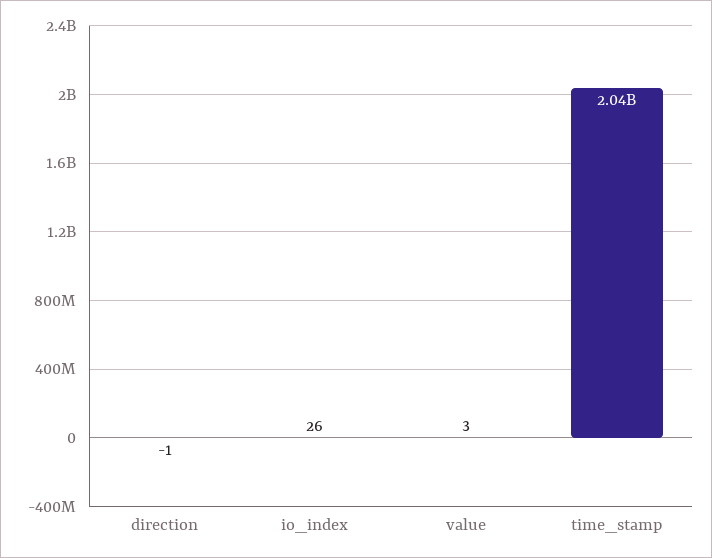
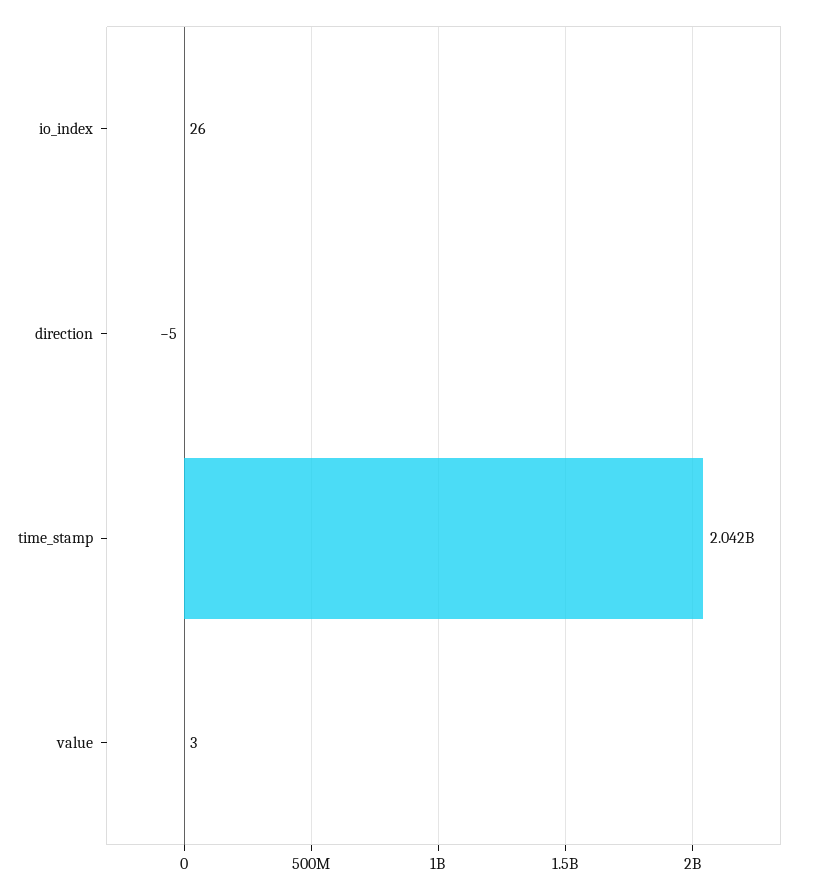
  {
-   "direction": -1,
+   "direction": -5,
    "io_index": 26,
    "value": 3,
    "time_stamp": 2042000000
  }

